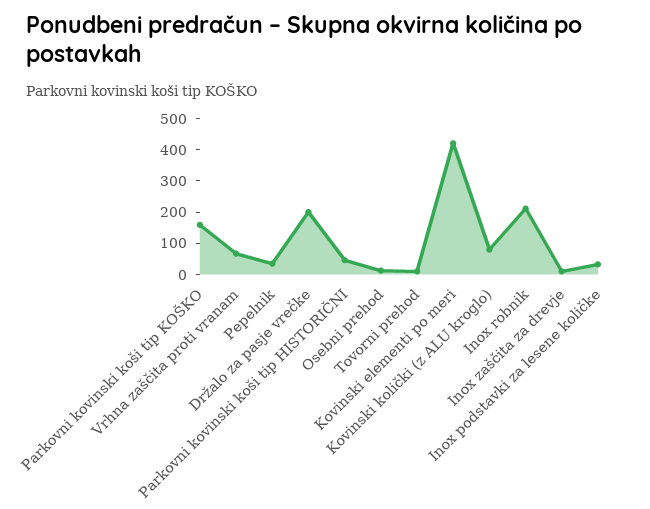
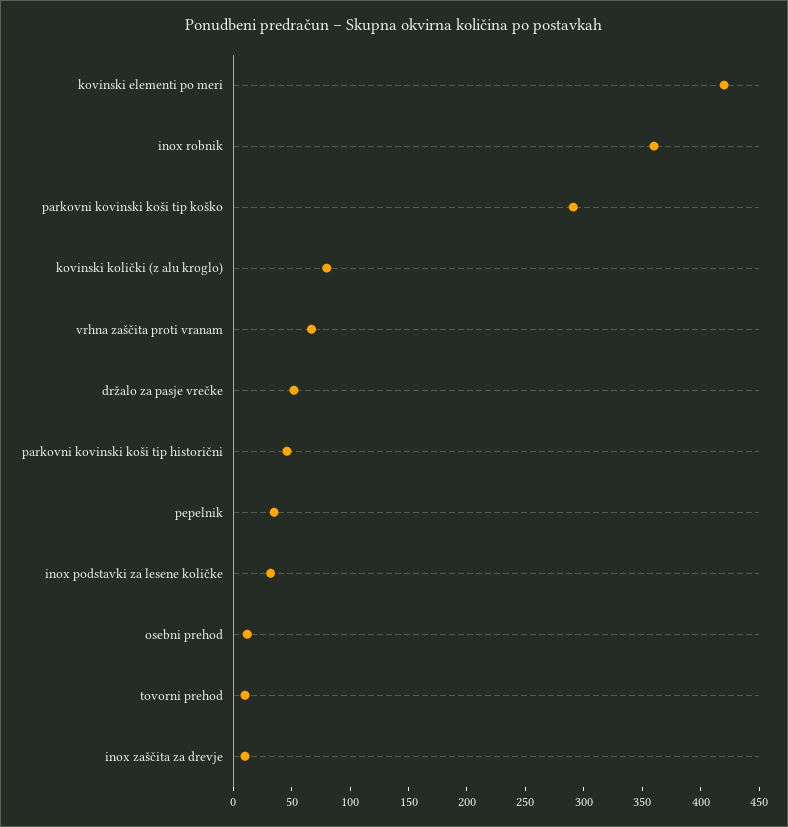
  {
-   "Parkovni kovinski koši tip KOŠKO": 150,
+   "Parkovni kovinski koši tip KOŠKO": 290,
    "Vrhna zaščita proti vranam": 70,
    "Pepelnik": 40,
-   "Držalo za pasje vrečke": 200,
+   "Držalo za pasje vrečke": 50,
    "Parkovni kovinski koši tip HISTORIČNI": 50,
    "Osebni prehod": 10,
    "Tovorni prehod": 10,
    "Kovinski elementi po meri": 420,
    "Kovinski količki (z ALU kroglo)": 80,
-   "Inox robnik": 200,
+   "Inox robnik": 360,
    "Inox zaščita za drevje": 10,
    "Inox podstavki za lesene količke": 30
  }

